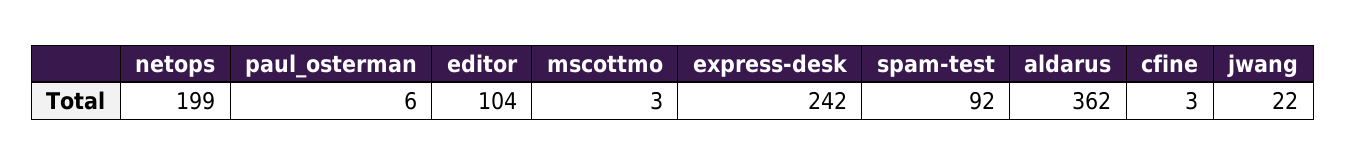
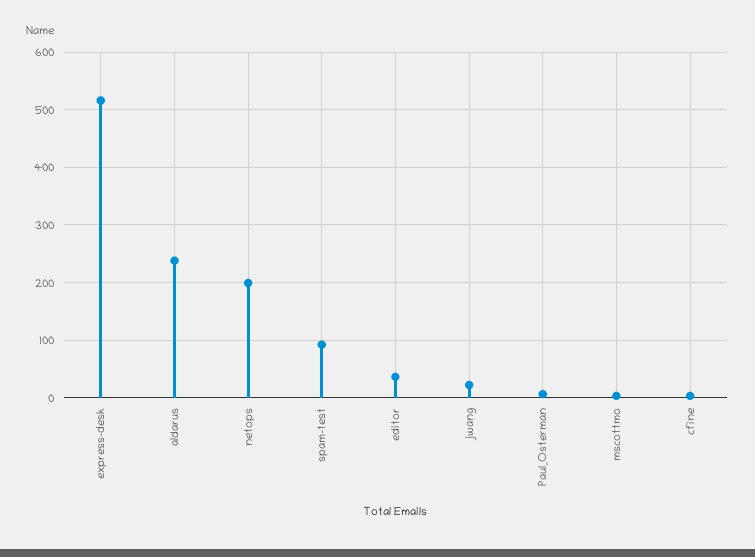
  {
    "netops": 199,
    "paul_osterman": 6,
-   "editor": 104,
+   "editor": 40,
    "mscottmo": 3,
-   "express-desk": 242,
+   "express-desk": 520,
    "spam-test": 92,
-   "aldarus": 362,
+   "aldarus": 240,
    "cfine": 3,
    "jwang": 22
  }

